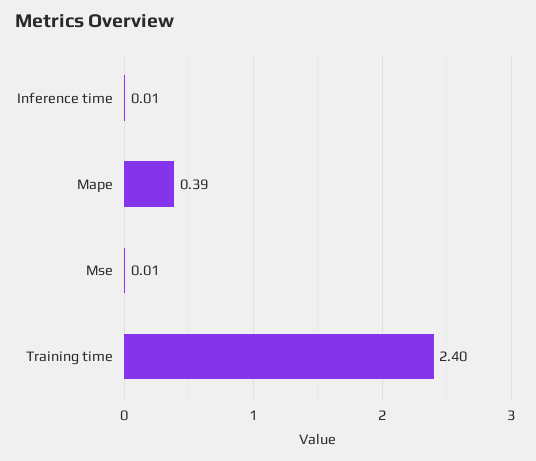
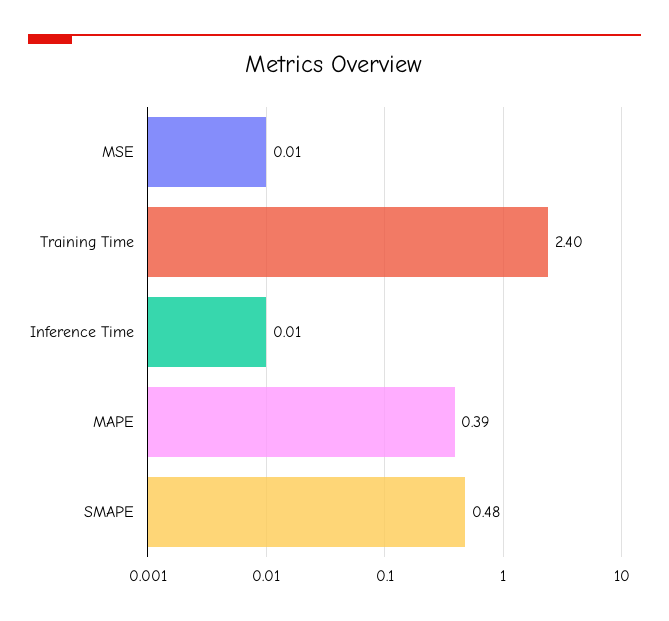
  {
    "Inference time": 0.01,
    "Mape": 0.39,
    "Mse": 0.01,
-   "Training time": 2.4
+   "Training time": 2.4,
+   "SMAPE": 0.48
  }

